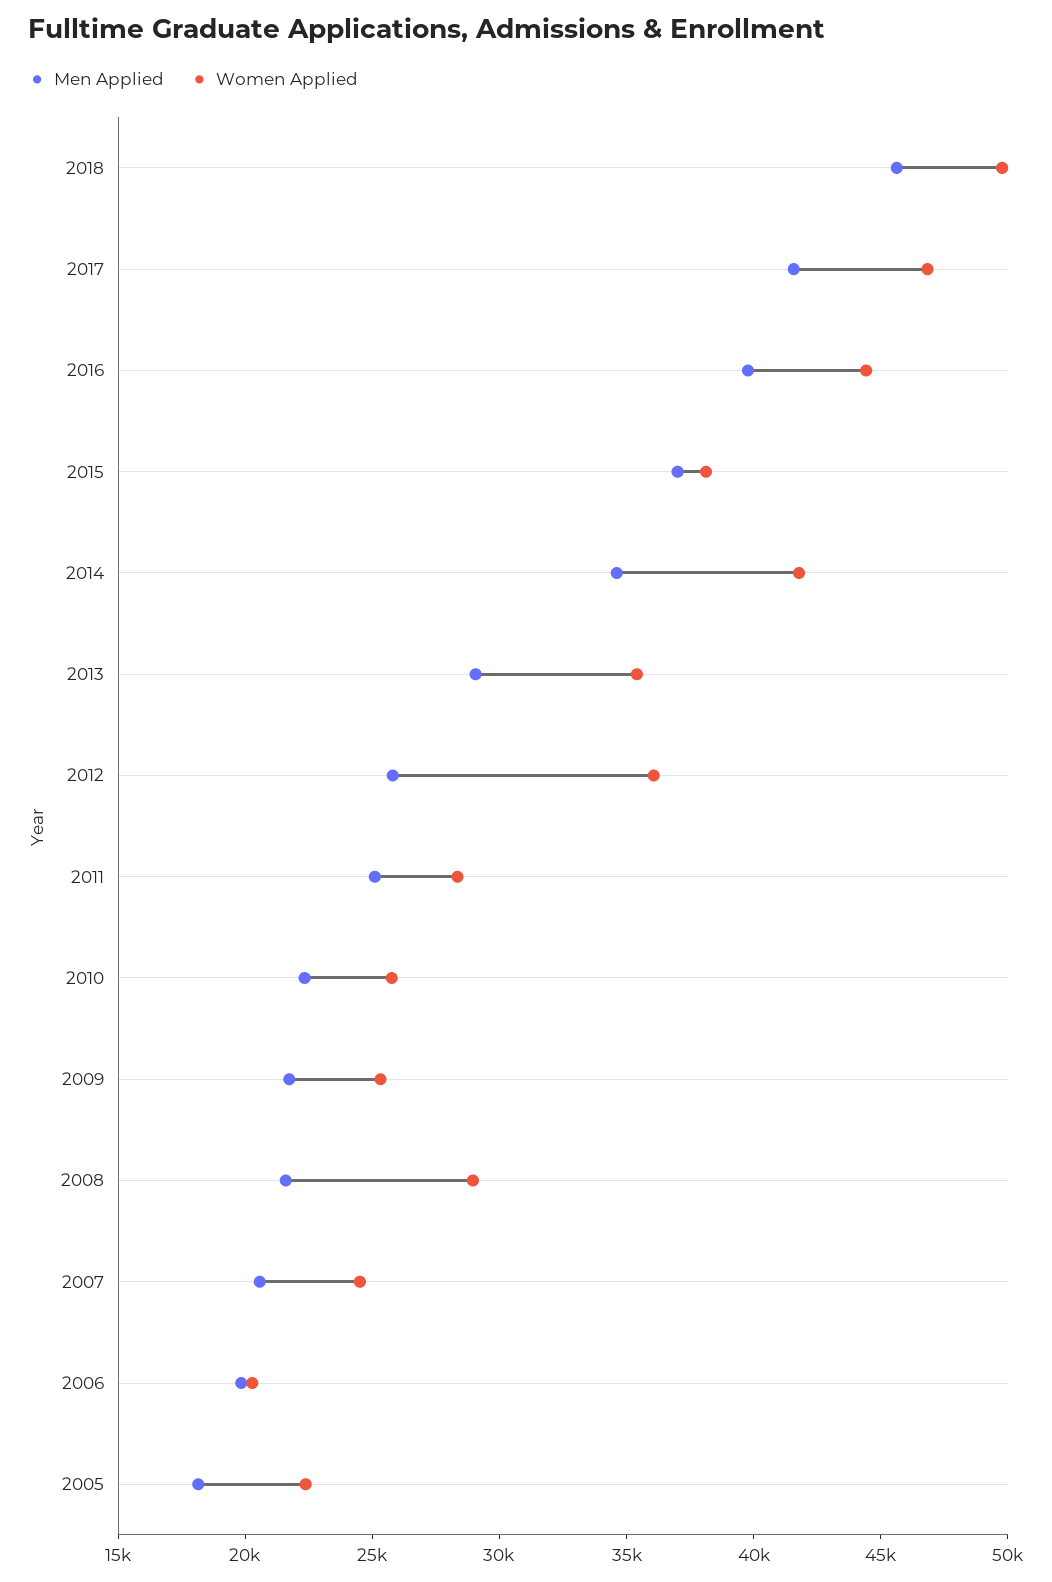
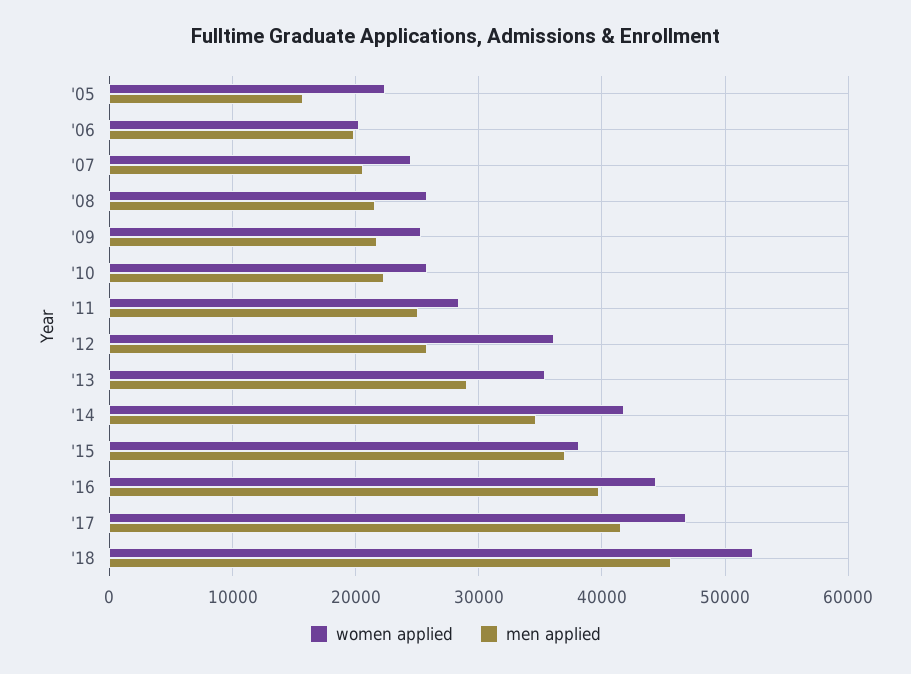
  {
    "Men Applied": {
      "2018": 46000,
      "2017": 42000,
      "2016": 40000,
      "2015": 37000,
      "2014": 35000,
      "2013": 29000,
      "2012": 26000,
      "2011": 25000,
      "2010": 22000,
      "2009": 22000,
      "2008": 22000,
      "2007": 21000,
      "2006": 20000,
-     "2005": 18000
+     "2005": 16000
    },
    "Women Applied": {
-     "2018": 50000,
+     "2018": 52000,
      "2017": 47000,
      "2016": 44000,
      "2015": 38000,
      "2014": 42000,
      "2013": 35000,
      "2012": 36000,
      "2011": 28000,
      "2010": 26000,
      "2009": 25000,
-     "2008": 29000,
+     "2008": 26000,
      "2007": 25000,
      "2006": 20000,
      "2005": 22000
    }
  }

